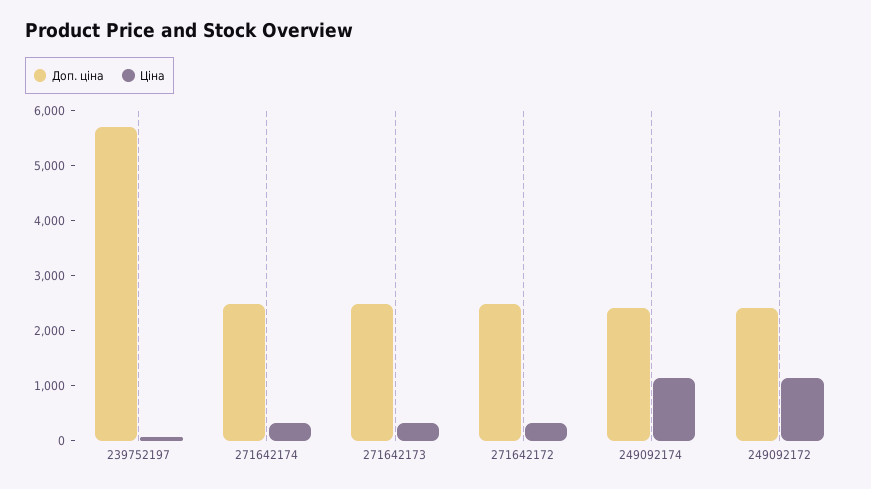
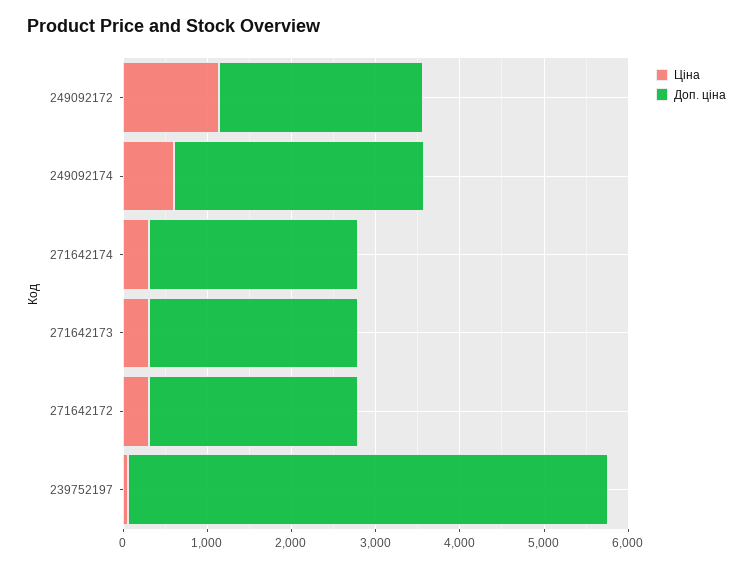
  {
    "Доп. ціна": {
      "239752197": 5800,
      "271642174": 2400,
      "271642173": 2400,
      "271642172": 2400,
-     "249092174": 2400,
+     "249092174": 3000,
      "249092172": 2400
    },
    "Ціна": {
      "239752197": 0,
      "271642174": 400,
      "271642173": 400,
      "271642172": 400,
-     "249092174": 1200,
+     "249092174": 600,
      "249092172": 1200
    }
  }

